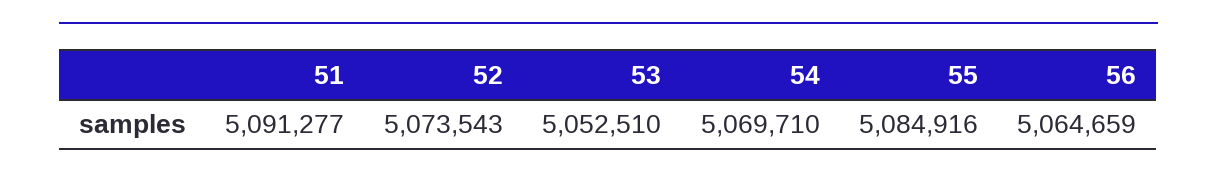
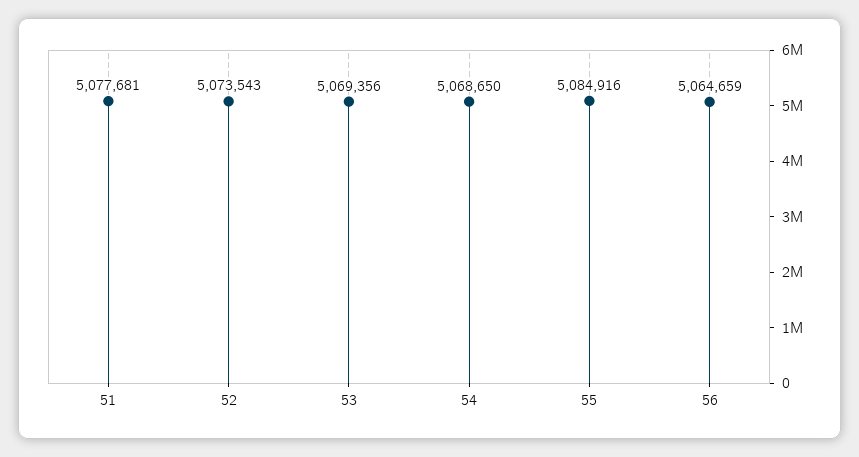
  {
-   "51": 5091277,
+   "51": 5077681,
    "52": 5073543,
-   "53": 5052510,
+   "53": 5069356,
-   "54": 5069710,
+   "54": 5068650,
    "55": 5084916,
    "56": 5064659
  }

